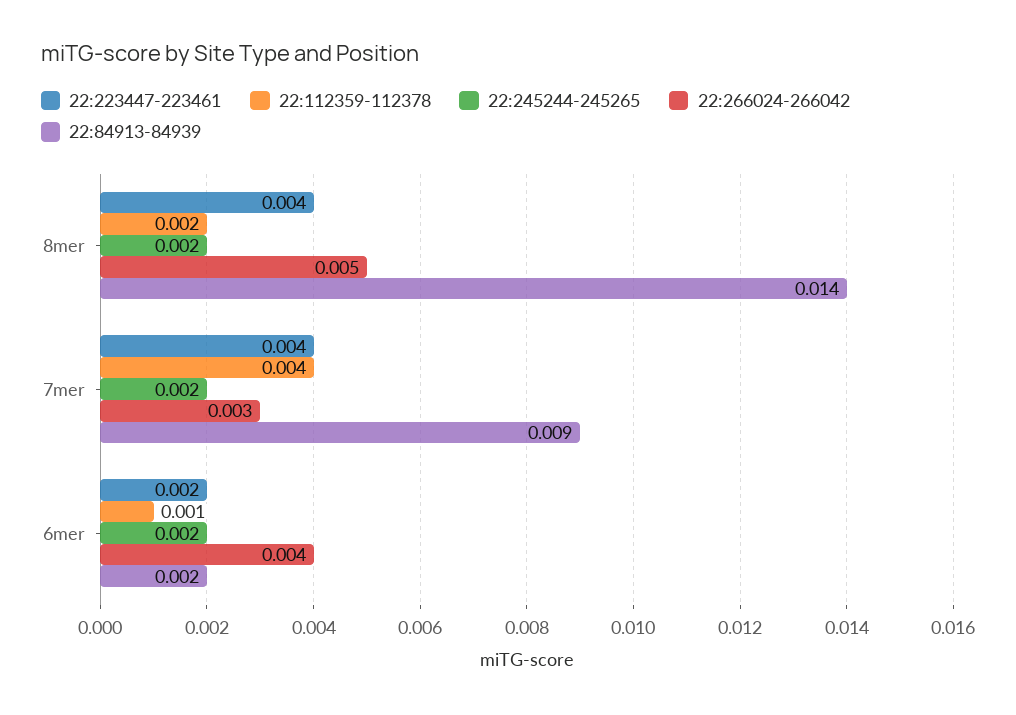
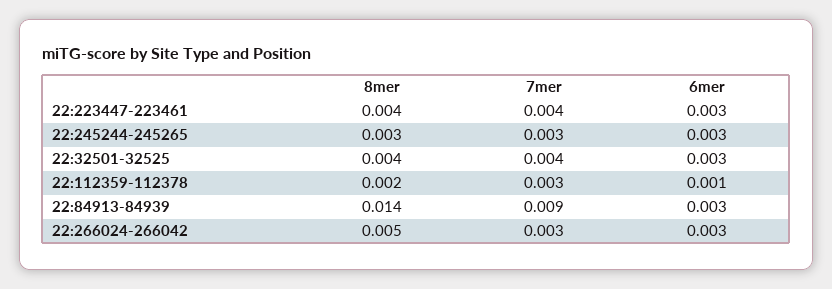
  {
    "22:223447-223461": {
      "8mer": 0.004,
      "7mer": 0.004,
-     "6mer": 0.002
+     "6mer": 0.003
    },
    "22:112359-112378": {
      "8mer": 0.002,
-     "7mer": 0.004,
+     "7mer": 0.003,
      "6mer": 0.001
    },
    "22:245244-245265": {
-     "8mer": 0.002,
+     "8mer": 0.003,
-     "7mer": 0.002,
+     "7mer": 0.003,
-     "6mer": 0.002
+     "6mer": 0.003
    },
    "22:266024-266042": {
      "8mer": 0.005,
      "7mer": 0.003,
-     "6mer": 0.004
+     "6mer": 0.003
    },
    "22:84913-84939": {
      "8mer": 0.014,
      "7mer": 0.009,
-     "6mer": 0.002
+     "6mer": 0.003
-   }
+   },
+   "22:32501-32525": {
+     "8mer": 0.004,
+     "7mer": 0.004,
+     "6mer": 0.003
+   }
  }

